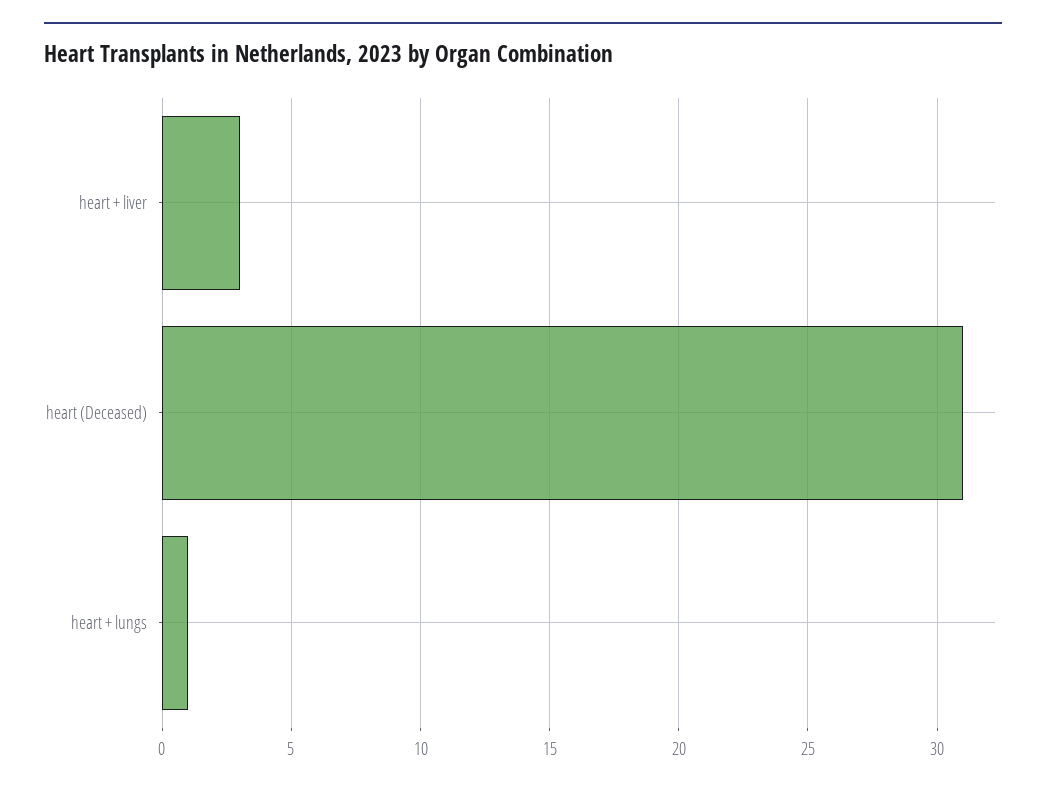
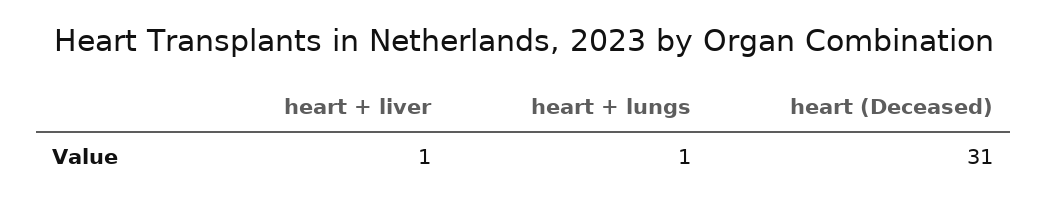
  {
-   "heart + liver": 3,
+   "heart + liver": 1,
    "heart (Deceased)": 31,
    "heart + lungs": 1
  }

